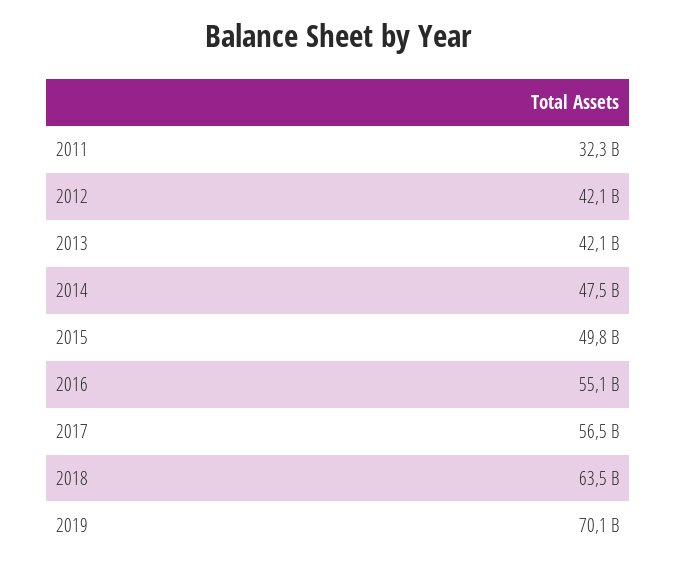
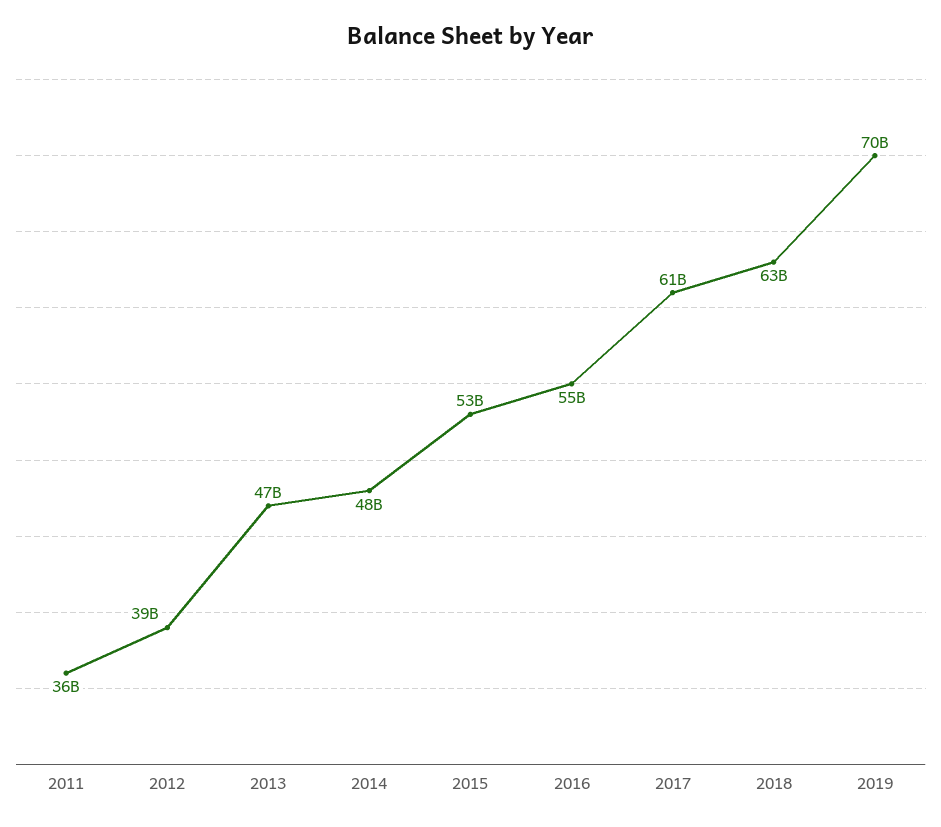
  {
-   "2011": 32300000000,
+   "2011": 36000000000,
-   "2012": 42100000000,
+   "2012": 39000000000,
-   "2013": 42100000000,
+   "2013": 47000000000,
    "2014": 47500000000,
-   "2015": 49800000000,
+   "2015": 53000000000,
    "2016": 55100000000,
-   "2017": 56500000000,
+   "2017": 61000000000,
    "2018": 63500000000,
    "2019": 70100000000
  }

